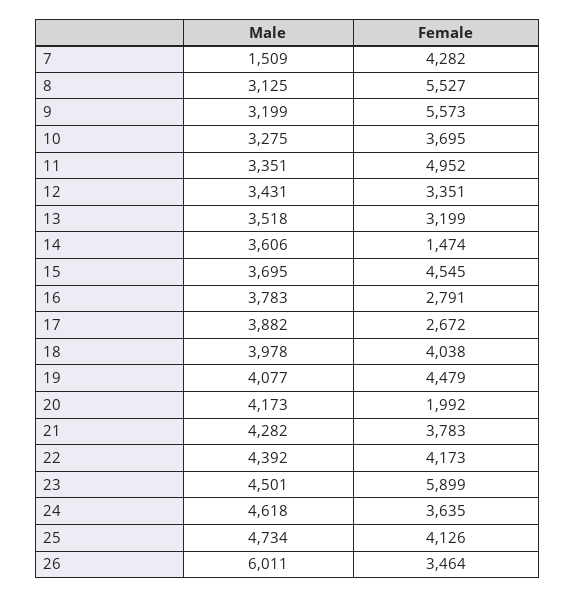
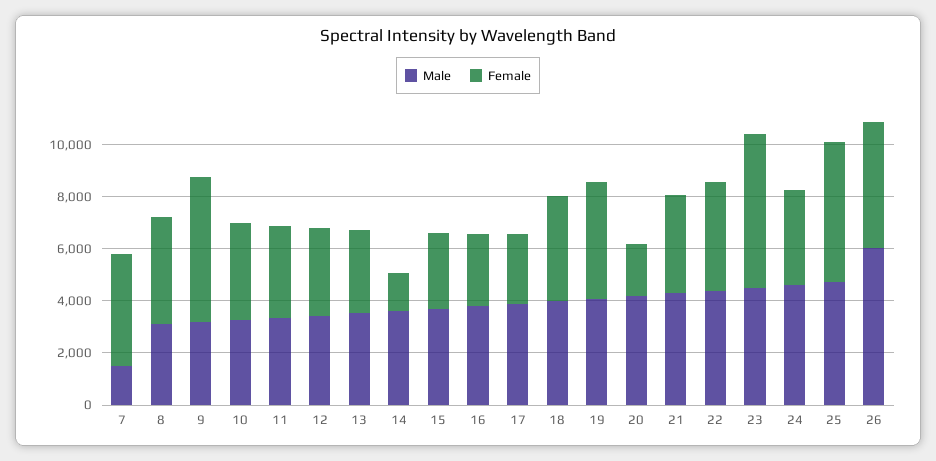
  {
    "Male": {
      "7": 1509,
      "8": 3125,
      "9": 3199,
      "10": 3275,
      "11": 3351,
      "12": 3431,
      "13": 3518,
      "14": 3606,
      "15": 3695,
      "16": 3783,
      "17": 3882,
      "18": 3978,
      "19": 4077,
      "20": 4173,
      "21": 4282,
      "22": 4392,
      "23": 4501,
      "24": 4618,
      "25": 4734,
      "26": 6011
    },
    "Female": {
      "7": 4282,
-     "8": 5527,
+     "8": 4000,
      "9": 5573,
      "10": 3695,
-     "11": 4952,
+     "11": 3500,
      "12": 3351,
      "13": 3199,
      "14": 1474,
-     "15": 4545,
+     "15": 3000,
      "16": 2791,
      "17": 2672,
      "18": 4038,
      "19": 4479,
      "20": 1992,
      "21": 3783,
      "22": 4173,
      "23": 5899,
      "24": 3635,
-     "25": 4126,
+     "25": 5500,
-     "26": 3464
+     "26": 5000
    }
  }

